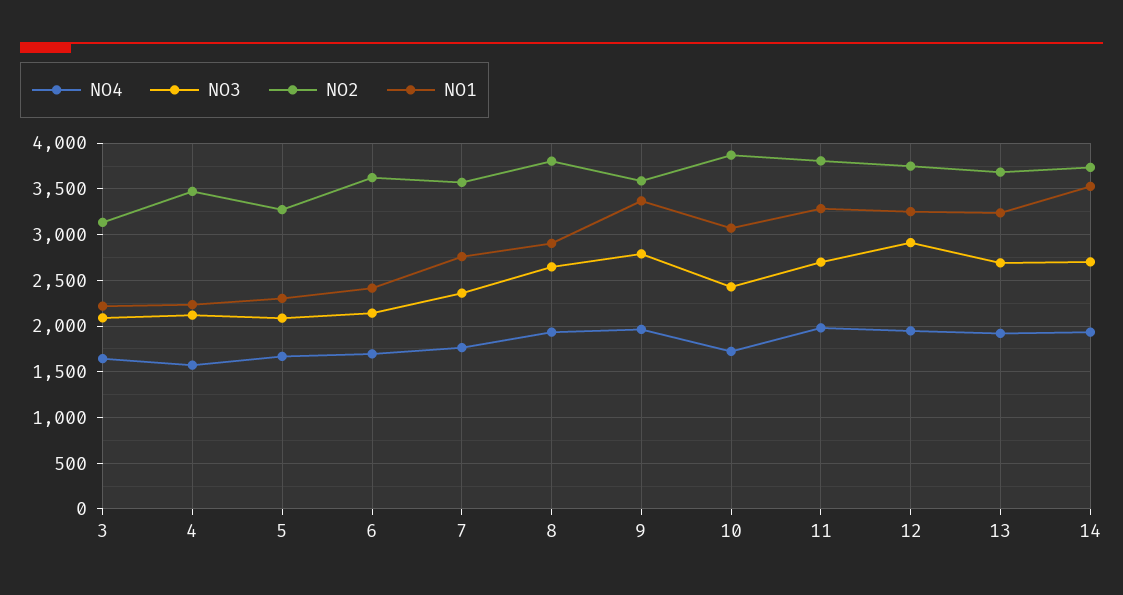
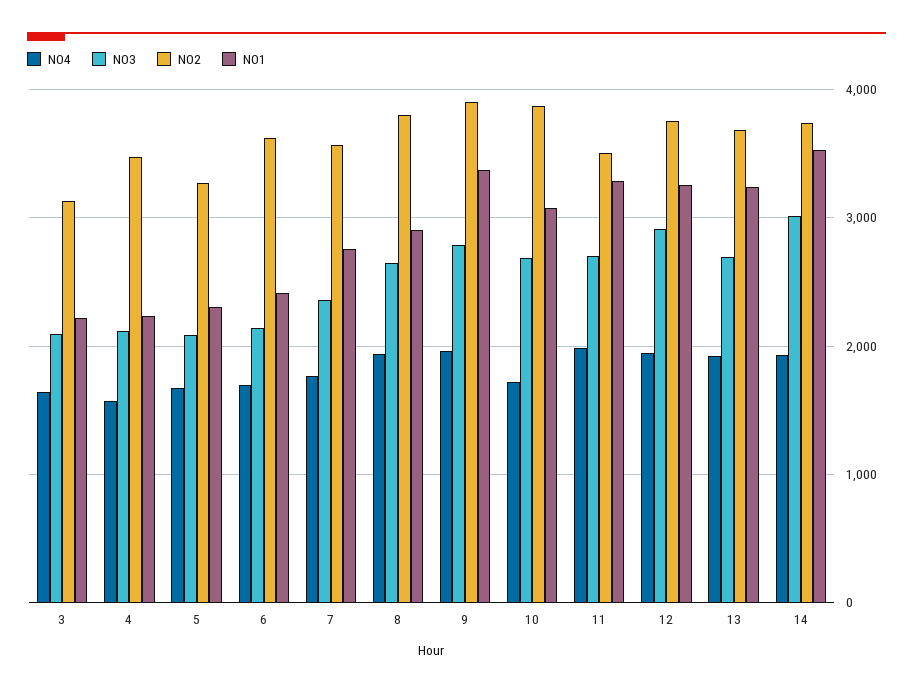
  {
    "NO4": {
      "3": 1600,
      "4": 1600,
      "5": 1700,
      "6": 1700,
      "7": 1800,
      "8": 1900,
      "9": 2000,
      "10": 1700,
      "11": 2000,
      "12": 1900,
      "13": 1900,
      "14": 1900
    },
    "NO3": {
      "3": 2100,
      "4": 2100,
      "5": 2100,
      "6": 2100,
      "7": 2400,
      "8": 2600,
      "9": 2800,
-     "10": 2400,
+     "10": 2700,
      "11": 2700,
      "12": 2900,
      "13": 2700,
-     "14": 2700
+     "14": 3000
    },
    "NO2": {
      "3": 3100,
      "4": 3500,
      "5": 3300,
      "6": 3600,
      "7": 3600,
      "8": 3800,
-     "9": 3600,
+     "9": 3900,
      "10": 3900,
-     "11": 3800,
+     "11": 3500,
      "12": 3800,
      "13": 3700,
      "14": 3700
    },
    "NO1": {
      "3": 2200,
      "4": 2200,
      "5": 2300,
      "6": 2400,
      "7": 2800,
      "8": 2900,
      "9": 3400,
      "10": 3100,
      "11": 3300,
      "12": 3300,
      "13": 3200,
      "14": 3500
    }
  }

